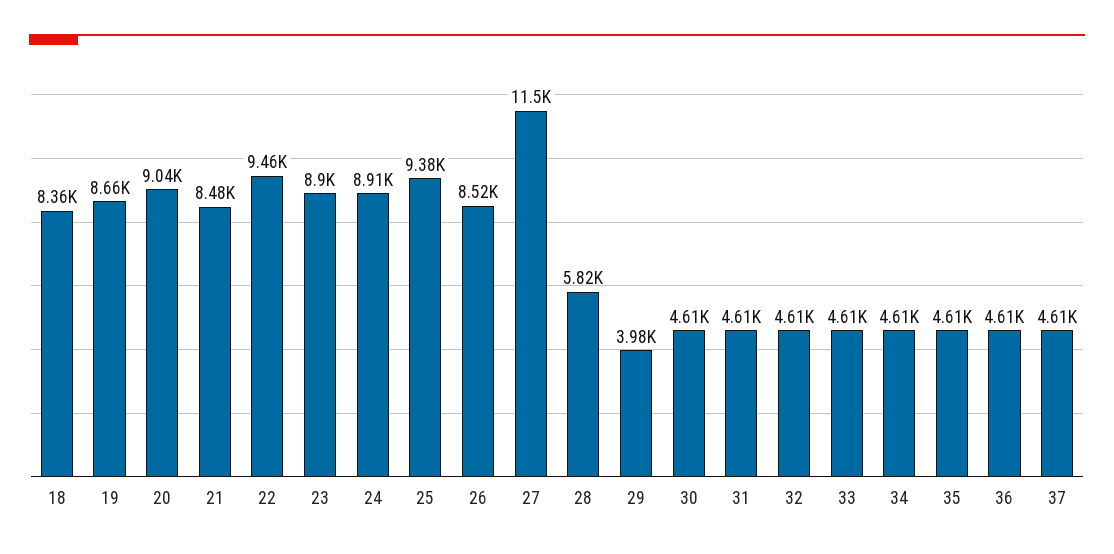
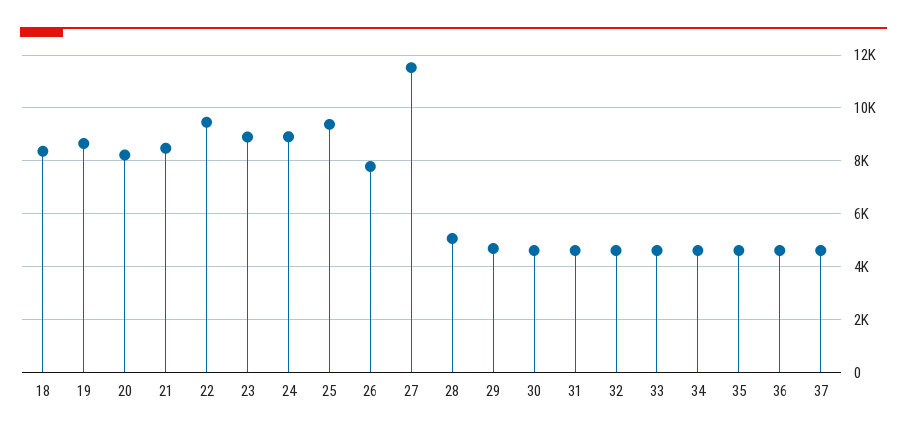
  {
    "18": 8360,
    "19": 8660,
-   "20": 9040,
+   "20": 8250,
    "21": 8480,
    "22": 9460,
    "23": 8900,
    "24": 8910,
    "25": 9380,
-   "26": 8520,
+   "26": 7750,
    "27": 11500,
-   "28": 5820,
+   "28": 5000,
-   "29": 3980,
+   "29": 4750,
    "30": 4610,
    "31": 4610,
    "32": 4610,
    "33": 4610,
    "34": 4610,
    "35": 4610,
    "36": 4610,
    "37": 4610
  }

